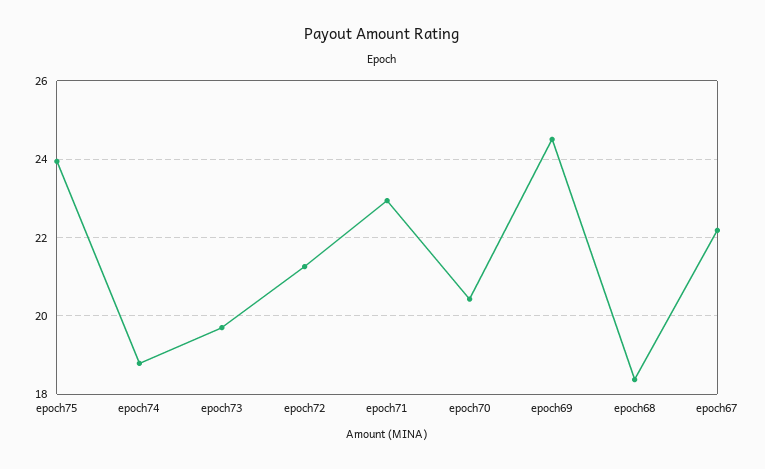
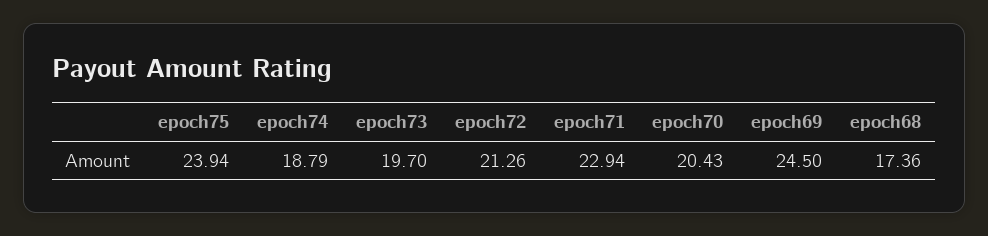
  {
    "epoch75": 23.94,
    "epoch74": 18.79,
    "epoch73": 19.7,
    "epoch72": 21.26,
    "epoch71": 22.94,
    "epoch70": 20.43,
    "epoch69": 24.5,
-   "epoch68": 18.4,
+   "epoch68": 17.36
-   "epoch67": 22.2
  }

